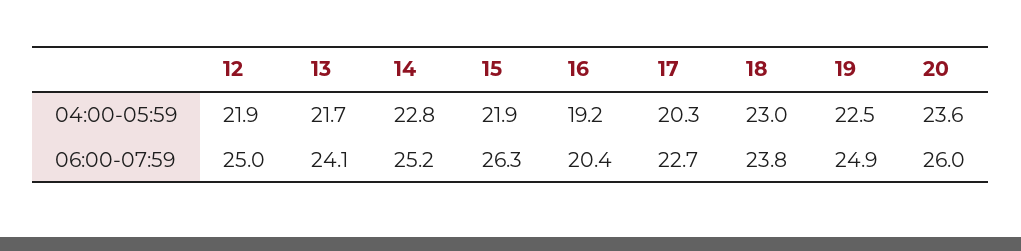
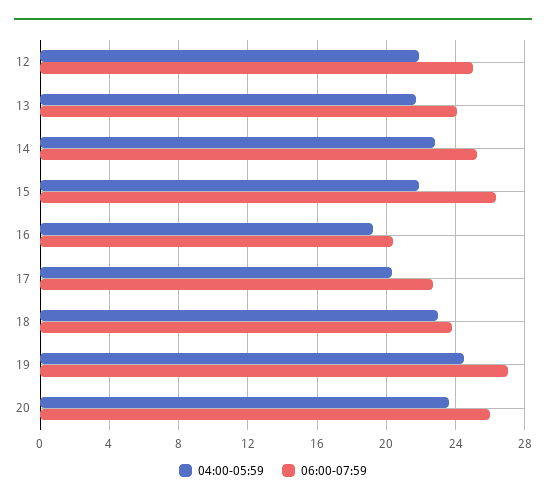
  {
    "04:00-05:59": {
      "12": 21.9,
      "13": 21.7,
      "14": 22.8,
      "15": 21.9,
      "16": 19.2,
      "17": 20.3,
      "18": 23,
-     "19": 22.5,
+     "19": 24.5,
      "20": 23.6
    },
    "06:00-07:59": {
      "12": 25,
      "13": 24.1,
      "14": 25.2,
      "15": 26.3,
      "16": 20.4,
      "17": 22.7,
      "18": 23.8,
-     "19": 24.9,
+     "19": 27,
      "20": 26
    }
  }

